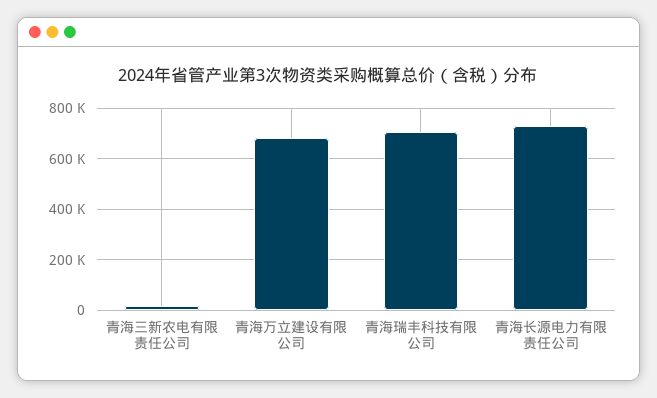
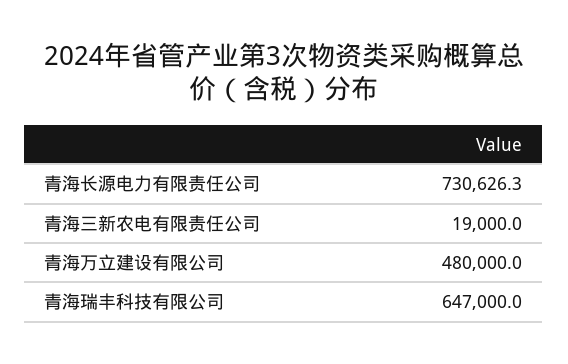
  {
    "青海三新农电有限责任公司": 19000,
-   "青海万立建设有限公司": 675000,
+   "青海万立建设有限公司": 480000,
-   "青海瑞丰科技有限公司": 700000,
+   "青海瑞丰科技有限公司": 647000,
    "青海长源电力有限责任公司": 730626.3
  }

